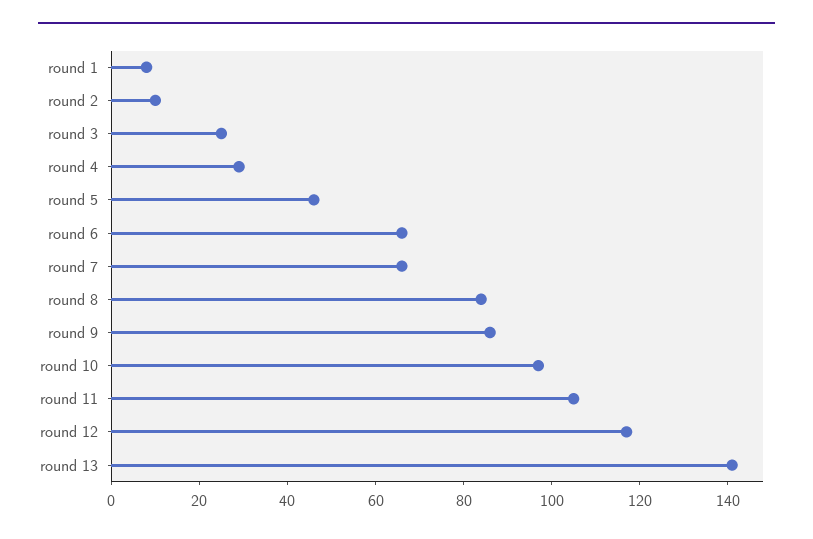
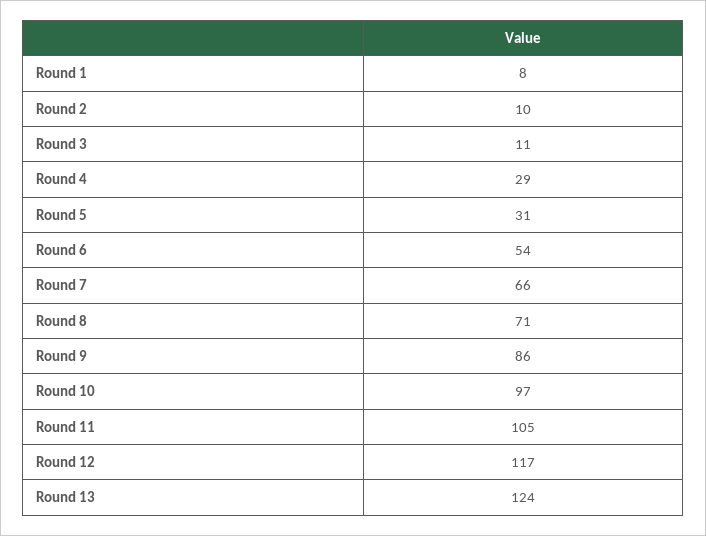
  {
    "round 1": 8,
    "round 2": 10,
-   "round 3": 25,
+   "round 3": 11,
    "round 4": 29,
-   "round 5": 45,
+   "round 5": 31,
-   "round 6": 65,
+   "round 6": 54,
    "round 7": 66,
-   "round 8": 85,
+   "round 8": 71,
    "round 9": 86,
    "round 10": 97,
    "round 11": 105,
    "round 12": 117,
-   "round 13": 140
+   "round 13": 124
  }

